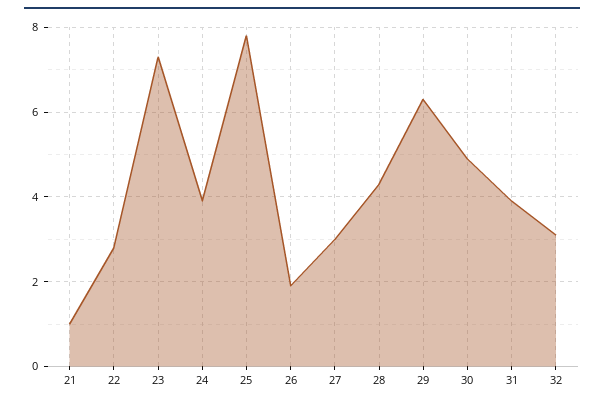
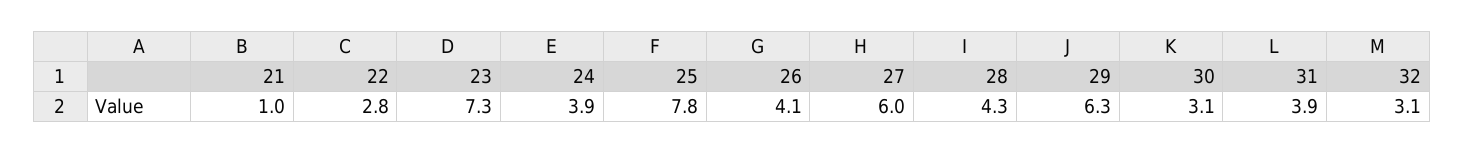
  {
    "21": 1,
    "22": 2.8,
    "23": 7.3,
    "24": 3.9,
    "25": 7.8,
-   "26": 2,
+   "26": 4.1,
-   "27": 3,
+   "27": 6,
    "28": 4.3,
    "29": 6.3,
-   "30": 5,
+   "30": 3.1,
    "31": 3.9,
    "32": 3.1
  }

